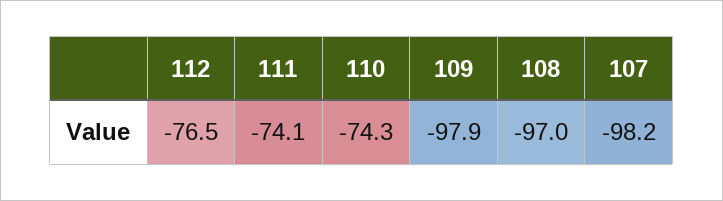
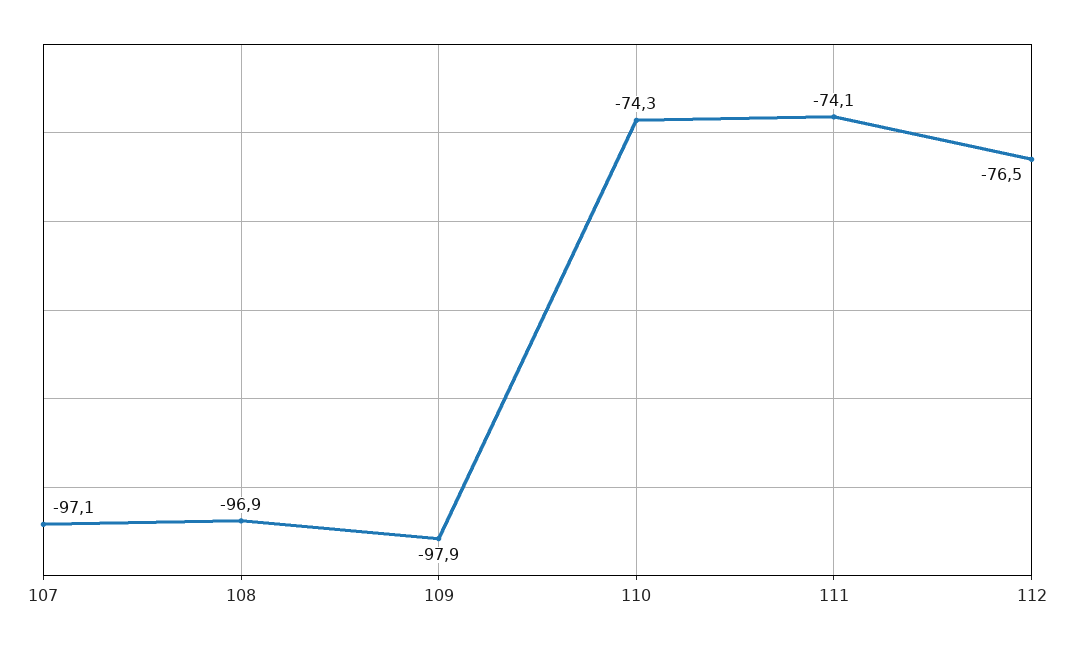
  {
    "112": -76.5,
    "111": -74.1,
    "110": -74.3,
    "109": -97.9,
-   "108": -97,
+   "108": -96.9,
-   "107": -98.2
+   "107": -97.1
  }

